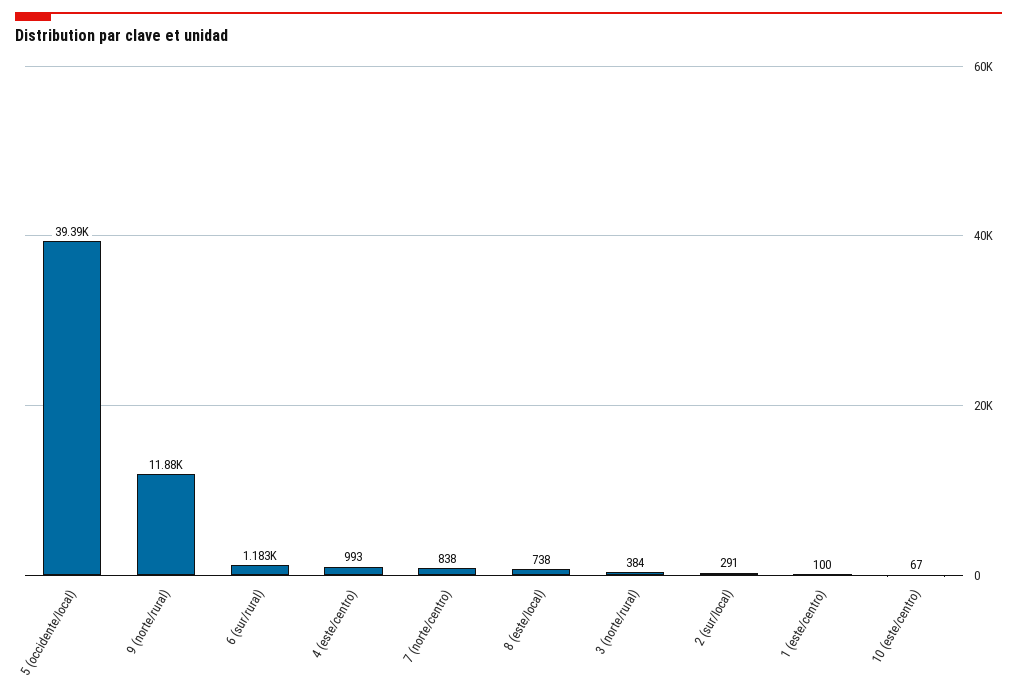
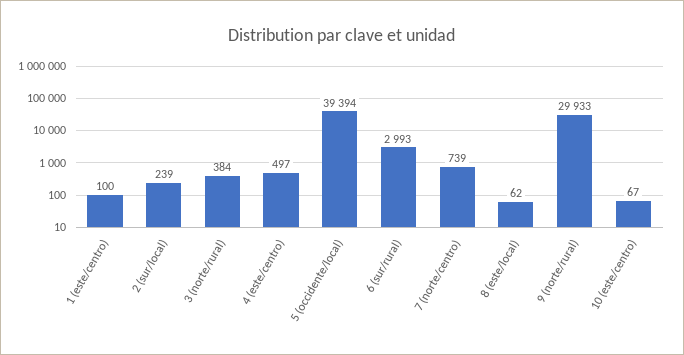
  {
    "5 (occidente/local)": 39394,
-   "9 (norte/rural)": 11880,
+   "9 (norte/rural)": 29933,
-   "6 (sur/rural)": 1183,
+   "6 (sur/rural)": 2993,
-   "4 (este/centro)": 993,
+   "4 (este/centro)": 497,
-   "7 (norte/centro)": 838,
+   "7 (norte/centro)": 739,
-   "8 (este/local)": 738,
+   "8 (este/local)": 62,
    "3 (norte/rural)": 384,
-   "2 (sur/local)": 291,
+   "2 (sur/local)": 239,
    "1 (este/centro)": 100,
    "10 (este/centro)": 67
  }

